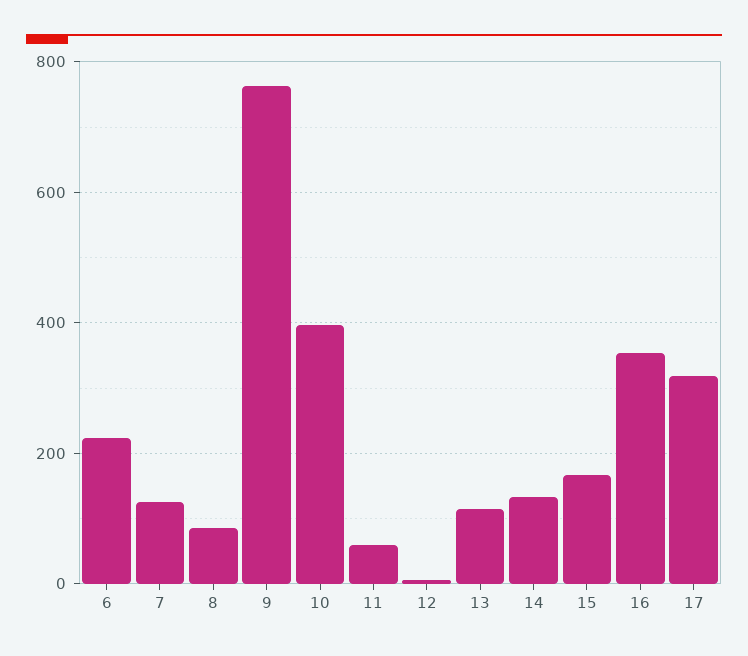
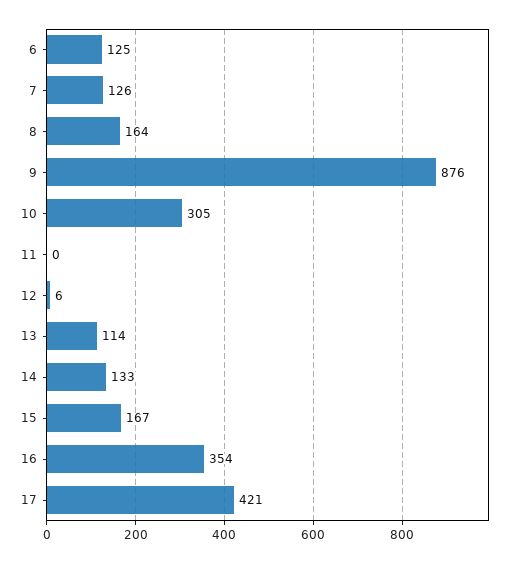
  {
-   "6": 220,
+   "6": 125,
    "7": 126,
-   "8": 80,
+   "8": 164,
-   "9": 760,
+   "9": 876,
-   "10": 400,
+   "10": 305,
-   "11": 60,
+   "11": 0,
    "12": 6,
    "13": 114,
    "14": 133,
    "15": 167,
    "16": 354,
-   "17": 320
+   "17": 421
  }

